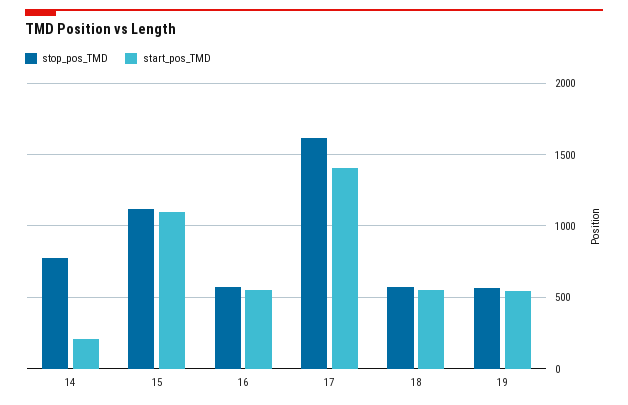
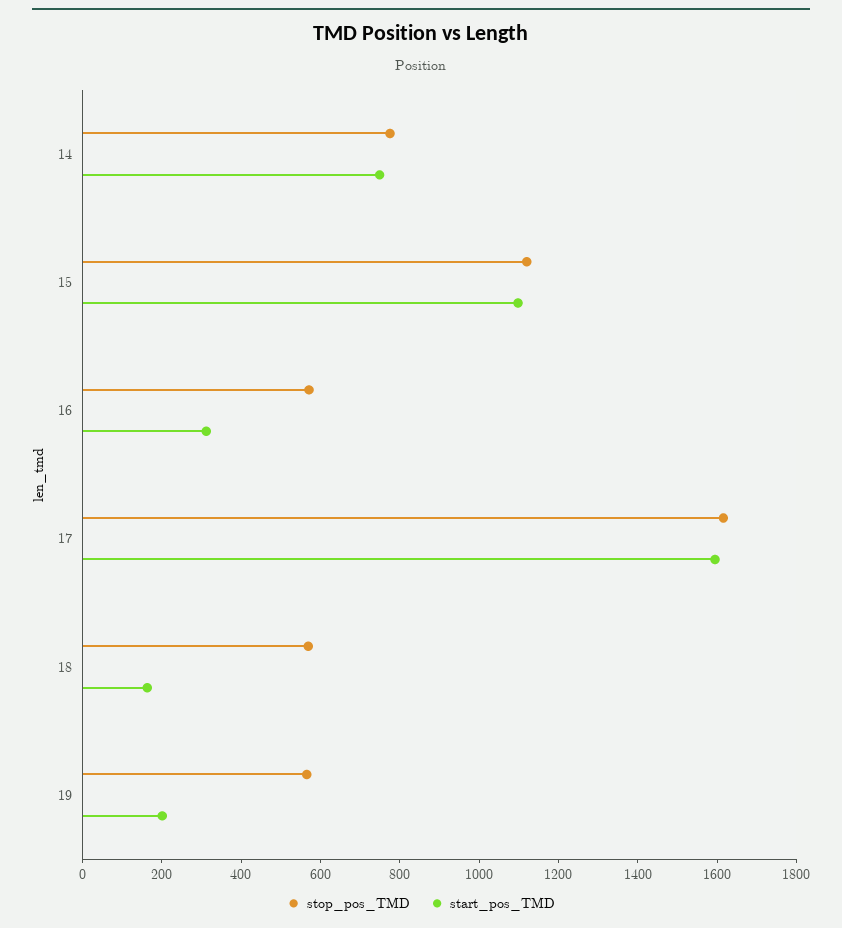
  {
    "stop_pos_TMD": {
      "14": 800,
      "15": 1100,
      "16": 550,
      "17": 1600,
      "18": 550,
      "19": 550
    },
    "start_pos_TMD": {
-     "14": 200,
+     "14": 750,
      "15": 1100,
-     "16": 550,
+     "16": 300,
-     "17": 1400,
+     "17": 1600,
-     "18": 550,
+     "18": 150,
-     "19": 550
+     "19": 200
    }
  }

